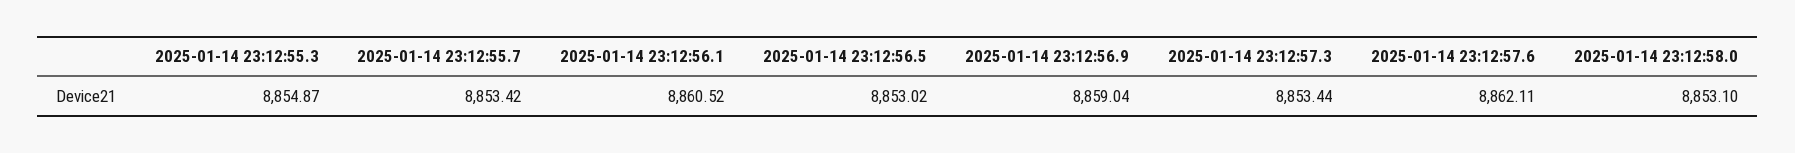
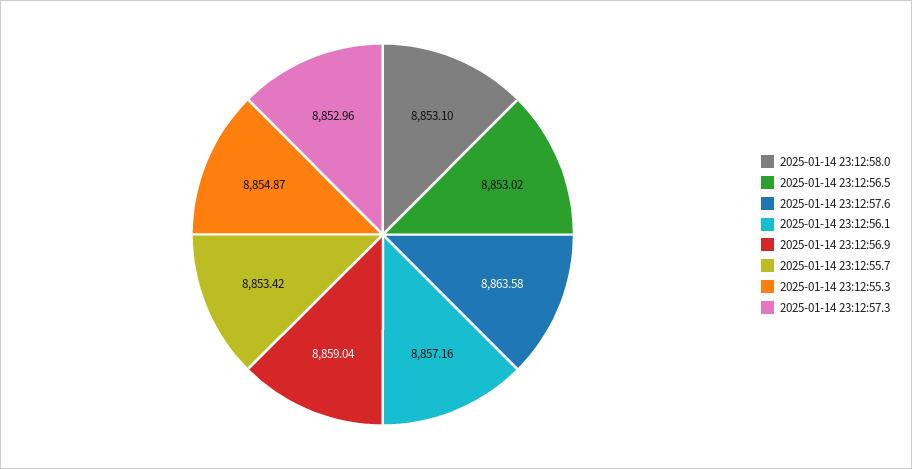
  {
    "2025-01-14 23:12:55.3": 8854.87,
    "2025-01-14 23:12:55.7": 8853.42,
-   "2025-01-14 23:12:56.1": 8860.52,
+   "2025-01-14 23:12:56.1": 8857.16,
    "2025-01-14 23:12:56.5": 8853.02,
    "2025-01-14 23:12:56.9": 8859.04,
-   "2025-01-14 23:12:57.3": 8853.44,
+   "2025-01-14 23:12:57.3": 8852.96,
-   "2025-01-14 23:12:57.6": 8862.11,
+   "2025-01-14 23:12:57.6": 8863.58,
    "2025-01-14 23:12:58.0": 8853.1
  }

